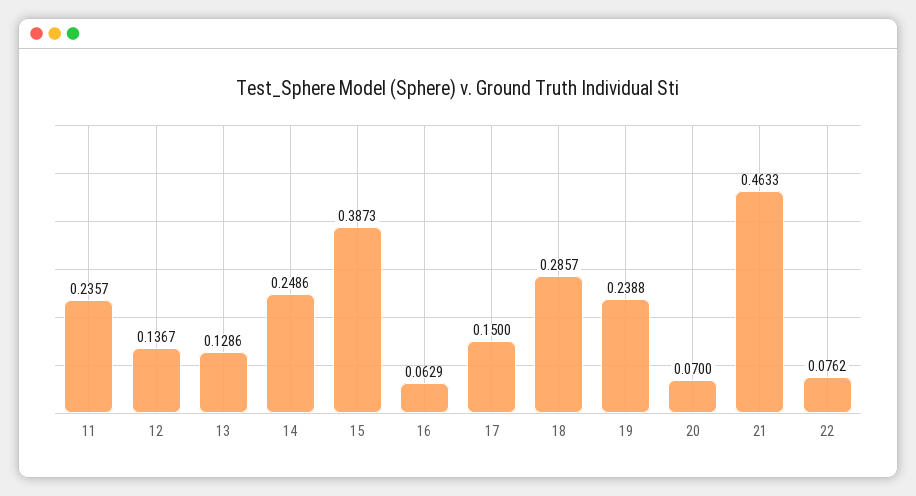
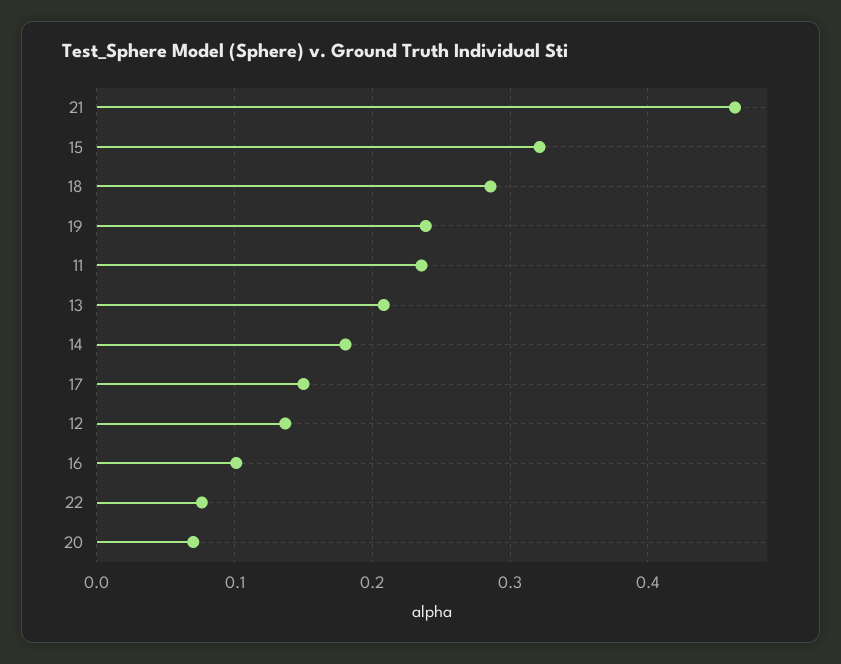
  {
    "11": 0.2357,
    "12": 0.1367,
-   "13": 0.1286,
+   "13": 0.21,
-   "14": 0.2486,
+   "14": 0.18,
-   "15": 0.3873,
+   "15": 0.32,
-   "16": 0.0629,
+   "16": 0.1,
    "17": 0.15,
    "18": 0.2857,
    "19": 0.2388,
    "20": 0.07,
    "21": 0.4633,
    "22": 0.0762
  }

